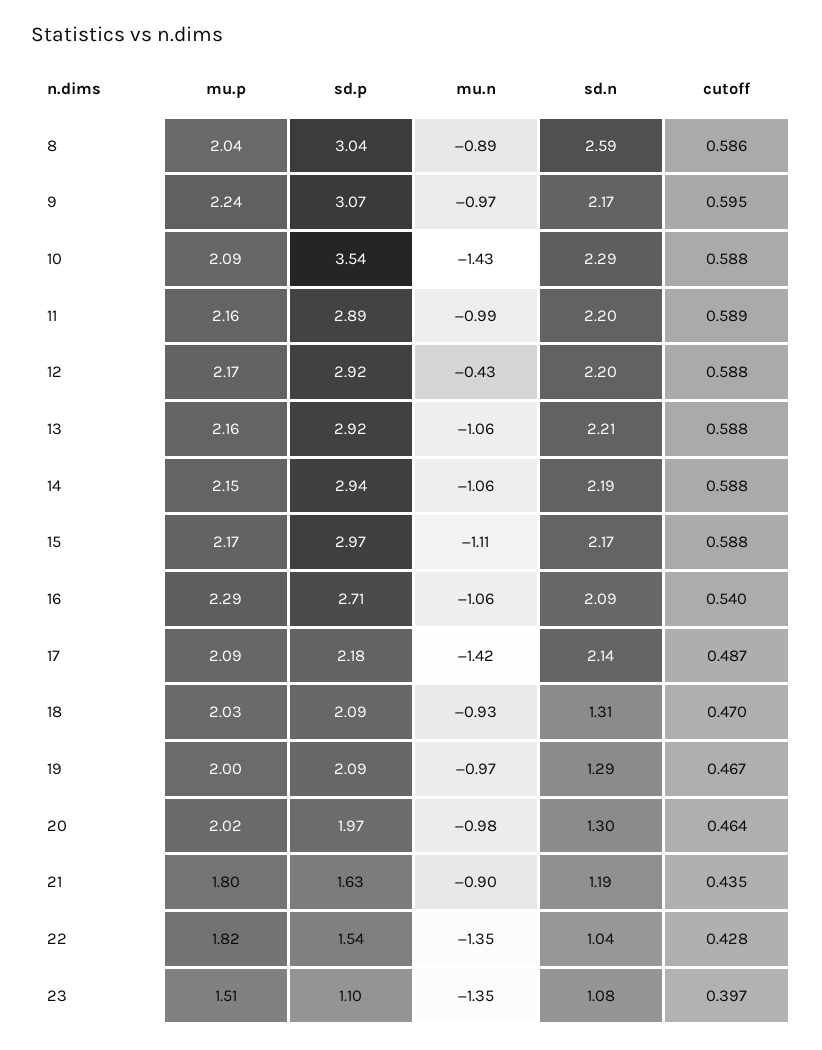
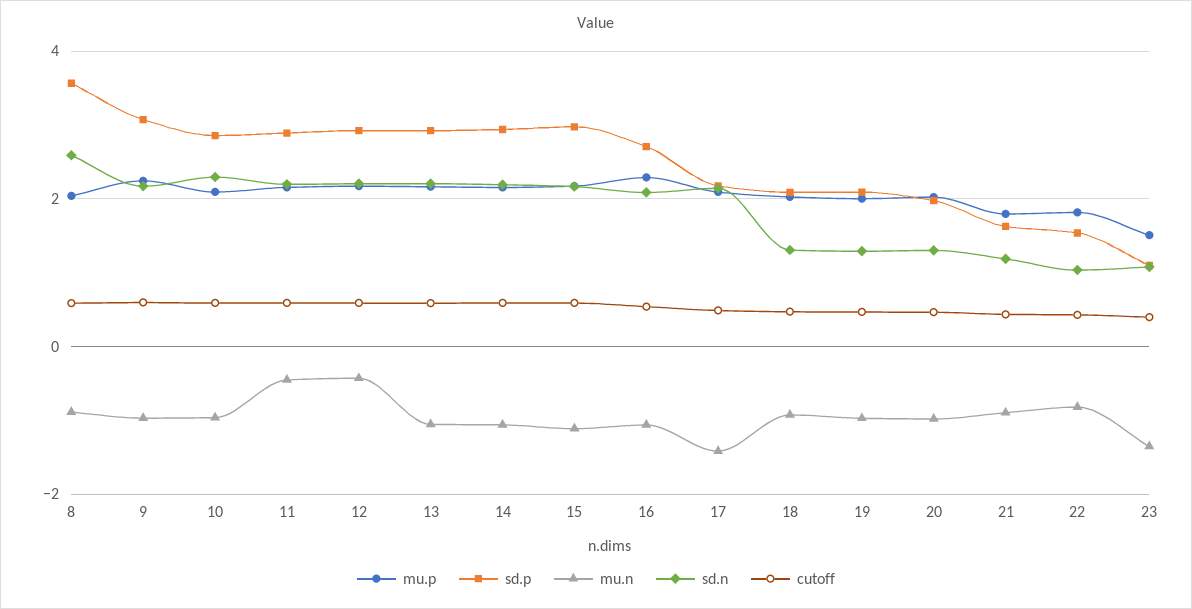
  {
    "mu.p": {
      "8": 2.04,
      "9": 2.24,
      "10": 2.09,
      "11": 2.16,
      "12": 2.17,
      "13": 2.16,
      "14": 2.15,
      "15": 2.17,
      "16": 2.29,
      "17": 2.09,
      "18": 2.03,
      "19": 2,
      "20": 2.02,
      "21": 1.8,
      "22": 1.82,
      "23": 1.51
    },
    "sd.p": {
-     "8": 3.04,
+     "8": 3.6,
      "9": 3.07,
-     "10": 3.54,
+     "10": 2.8,
      "11": 2.89,
      "12": 2.92,
      "13": 2.92,
      "14": 2.94,
      "15": 2.97,
      "16": 2.71,
      "17": 2.18,
      "18": 2.09,
      "19": 2.09,
      "20": 1.97,
      "21": 1.63,
      "22": 1.54,
      "23": 1.1
    },
    "mu.n": {
      "8": -0.89,
      "9": -0.97,
-     "10": -1.43,
+     "10": -1,
-     "11": -0.99,
+     "11": -0.4,
      "12": -0.43,
      "13": -1.06,
      "14": -1.06,
      "15": -1.11,
      "16": -1.06,
      "17": -1.42,
      "18": -0.93,
      "19": -0.97,
      "20": -0.98,
      "21": -0.9,
-     "22": -1.35,
+     "22": -0.8,
      "23": -1.35
    },
    "sd.n": {
      "8": 2.59,
      "9": 2.17,
      "10": 2.29,
      "11": 2.2,
      "12": 2.2,
      "13": 2.21,
      "14": 2.19,
      "15": 2.17,
      "16": 2.09,
      "17": 2.14,
      "18": 1.31,
      "19": 1.29,
      "20": 1.3,
      "21": 1.19,
      "22": 1.04,
      "23": 1.08
    },
    "cutoff": {
      "8": 0.586,
      "9": 0.595,
      "10": 0.588,
      "11": 0.589,
      "12": 0.588,
      "13": 0.588,
      "14": 0.588,
      "15": 0.588,
      "16": 0.54,
      "17": 0.487,
      "18": 0.47,
      "19": 0.467,
      "20": 0.464,
      "21": 0.435,
      "22": 0.428,
      "23": 0.397
    }
  }

